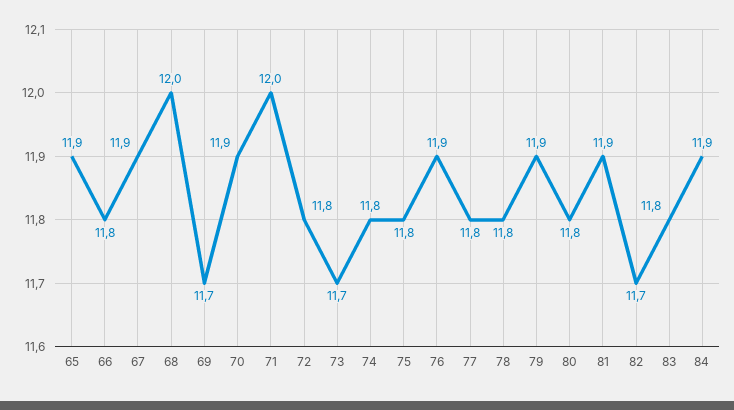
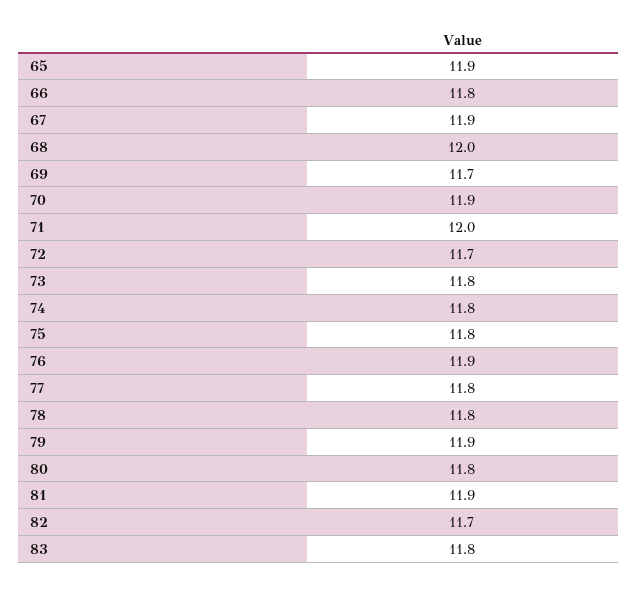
  {
    "65": 11.9,
    "66": 11.8,
    "67": 11.9,
    "68": 12,
    "69": 11.7,
    "70": 11.9,
    "71": 12,
-   "72": 11.8,
+   "72": 11.7,
-   "73": 11.7,
+   "73": 11.8,
    "74": 11.8,
    "75": 11.8,
    "76": 11.9,
    "77": 11.8,
    "78": 11.8,
    "79": 11.9,
    "80": 11.8,
    "81": 11.9,
    "82": 11.7,
-   "83": 11.8,
+   "83": 11.8
-   "84": 11.9
  }

